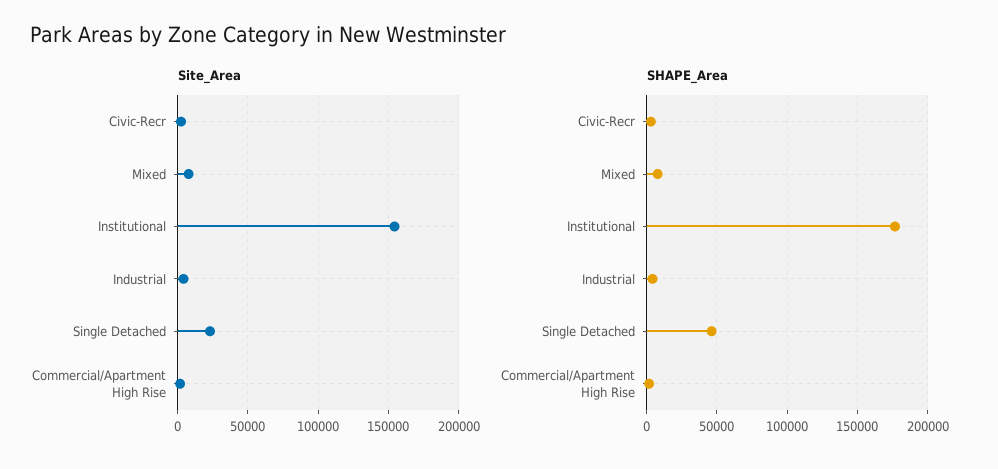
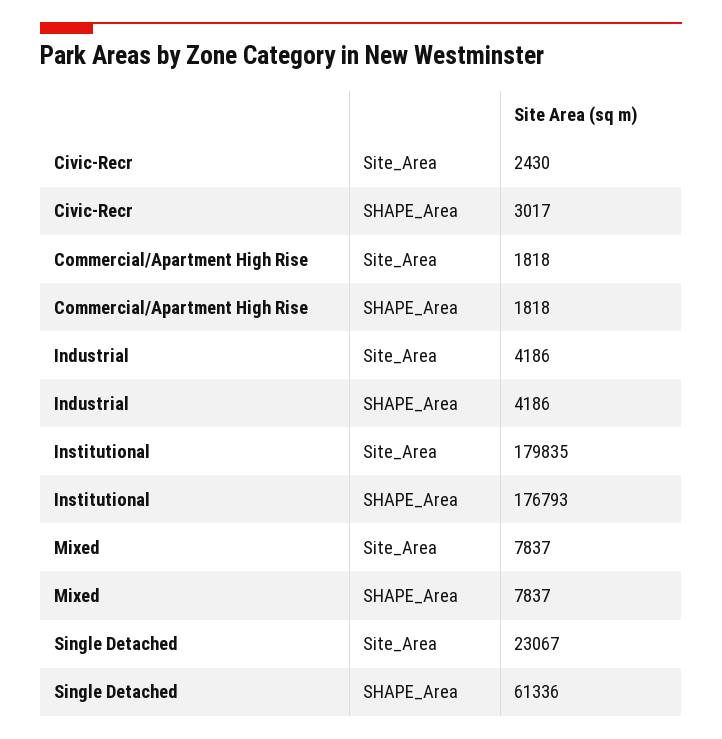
  {
    "Site_Area": {
      "Civic-Recr": 2430,
      "Mixed": 7837,
-     "Institutional": 155000,
+     "Institutional": 179835,
      "Industrial": 4186,
      "Single Detached": 23067,
      "Commercial/Apartment High Rise": 1818
    },
    "SHAPE_Area": {
      "Civic-Recr": 3017,
      "Mixed": 7837,
      "Institutional": 176793,
      "Industrial": 4186,
-     "Single Detached": 45000,
+     "Single Detached": 61336,
      "Commercial/Apartment High Rise": 1818
    }
  }

